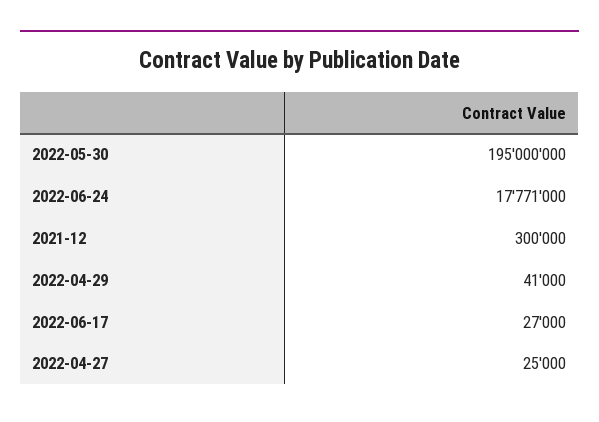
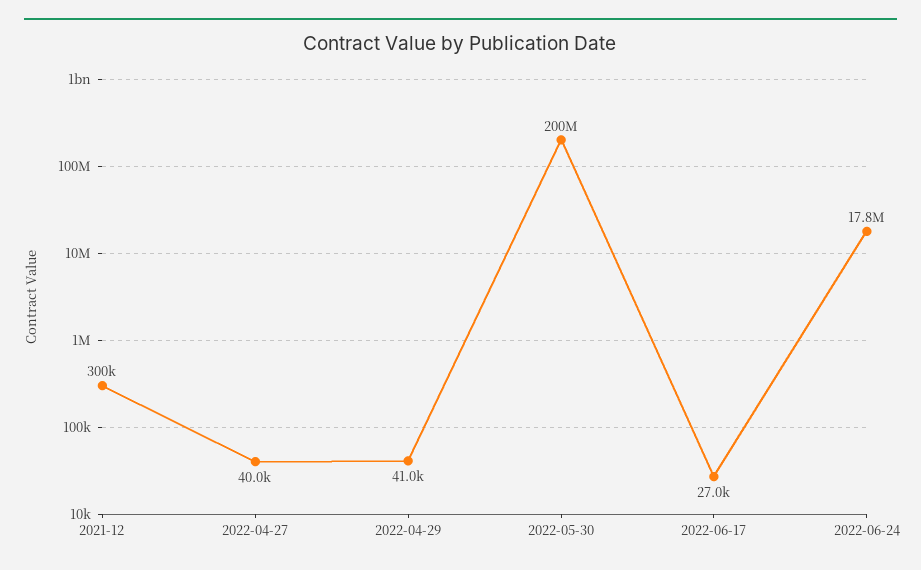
  {
-   "2022-05-30": 195000000,
+   "2022-05-30": 200000000,
    "2022-06-24": 17771000,
    "2021-12": 300000,
    "2022-04-29": 41000,
    "2022-06-17": 27000,
-   "2022-04-27": 25000
+   "2022-04-27": 40000
  }

